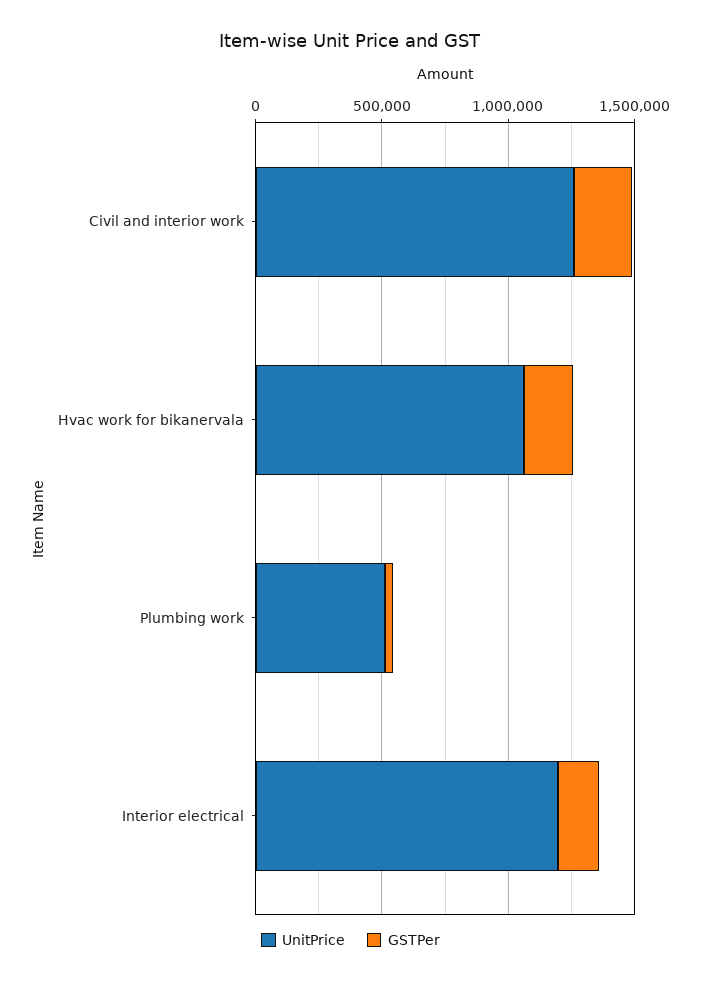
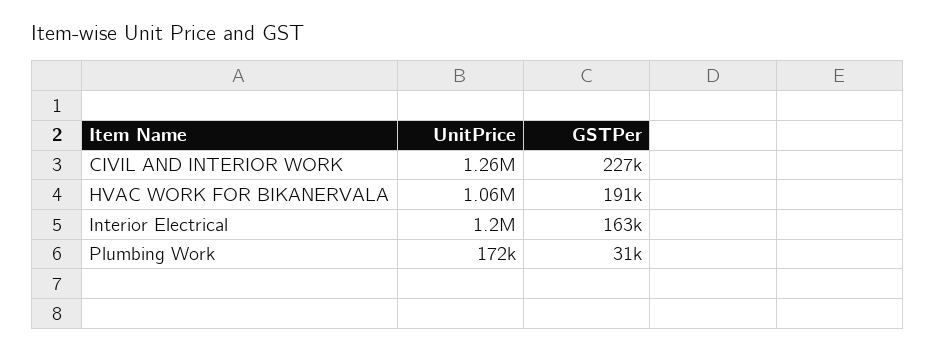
  {
    "UnitPrice": {
      "Civil and interior work": 1260000,
      "Hvac work for bikanervala": 1060000,
-     "Plumbing work": 500000,
+     "Plumbing work": 172000,
      "Interior electrical": 1200000
    },
    "GSTPer": {
      "Civil and interior work": 227000,
      "Hvac work for bikanervala": 191000,
      "Plumbing work": 31000,
      "Interior electrical": 163000
    }
  }

